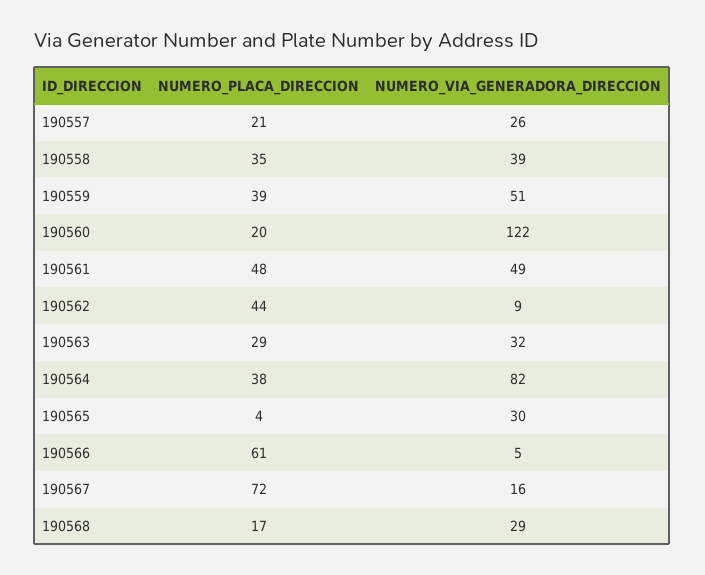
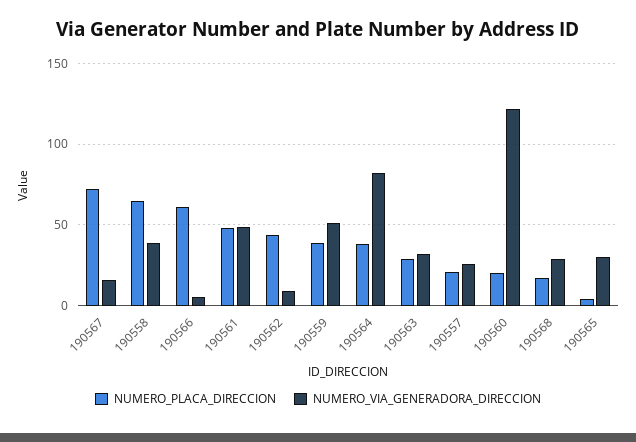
  {
    "NUMERO_PLACA_DIRECCION": {
      "190557": 21,
-     "190558": 35,
+     "190558": 65,
      "190559": 39,
      "190560": 20,
      "190561": 48,
      "190562": 44,
      "190563": 29,
      "190564": 38,
      "190565": 4,
      "190566": 61,
      "190567": 72,
      "190568": 17
    },
    "NUMERO_VIA_GENERADORA_DIRECCION": {
      "190557": 26,
      "190558": 39,
      "190559": 51,
      "190560": 122,
      "190561": 49,
      "190562": 9,
      "190563": 32,
      "190564": 82,
      "190565": 30,
      "190566": 5,
      "190567": 16,
      "190568": 29
    }
  }

